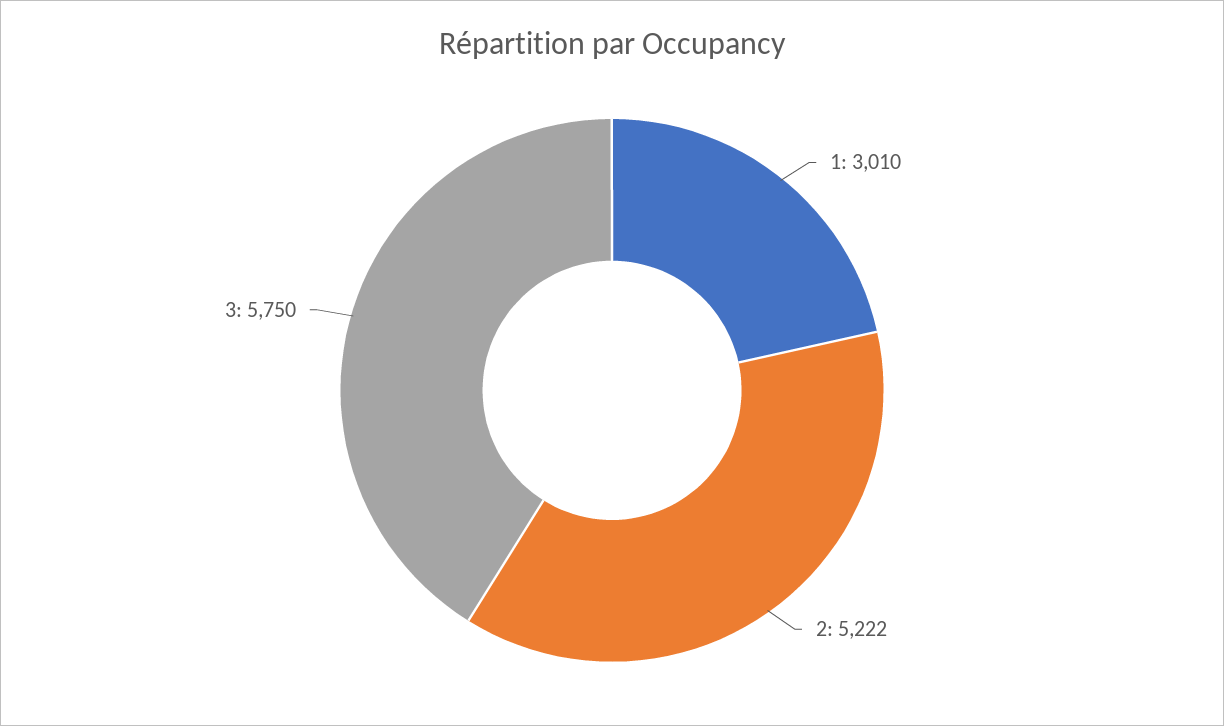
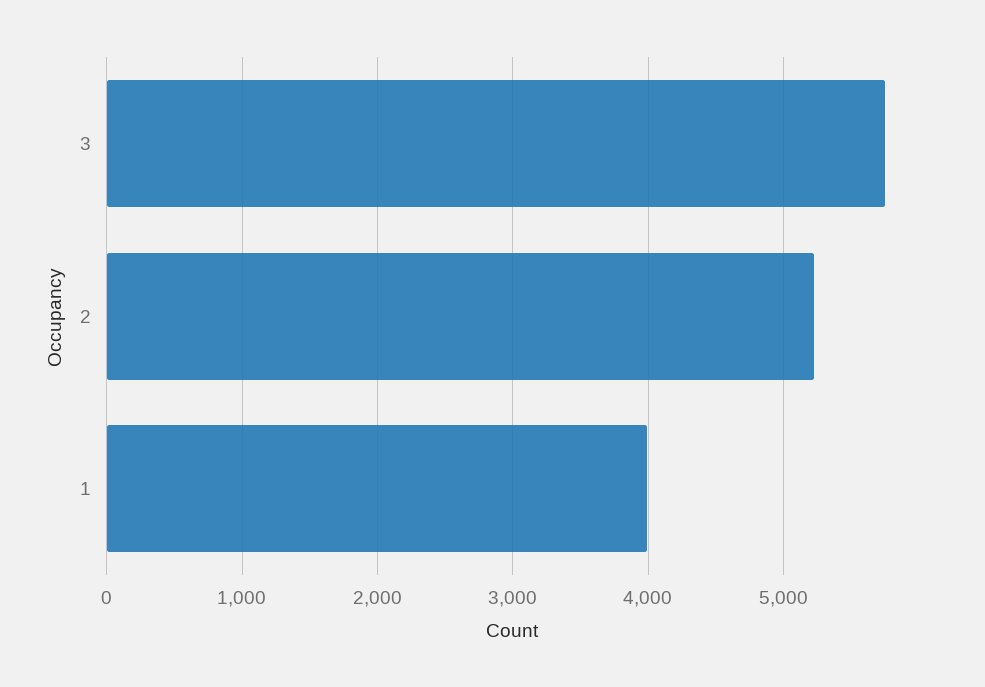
  {
-   "1": 3010,
+   "1": 4000,
    "2": 5222,
    "3": 5750
  }

